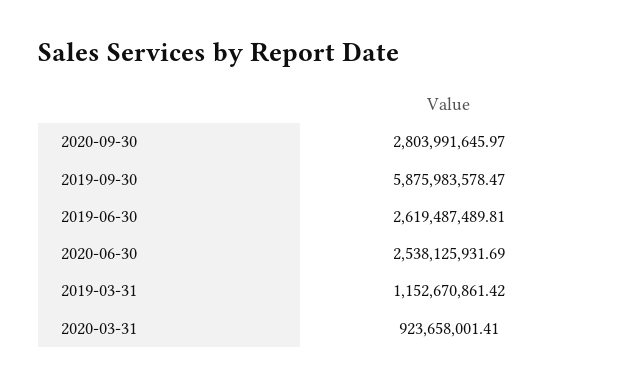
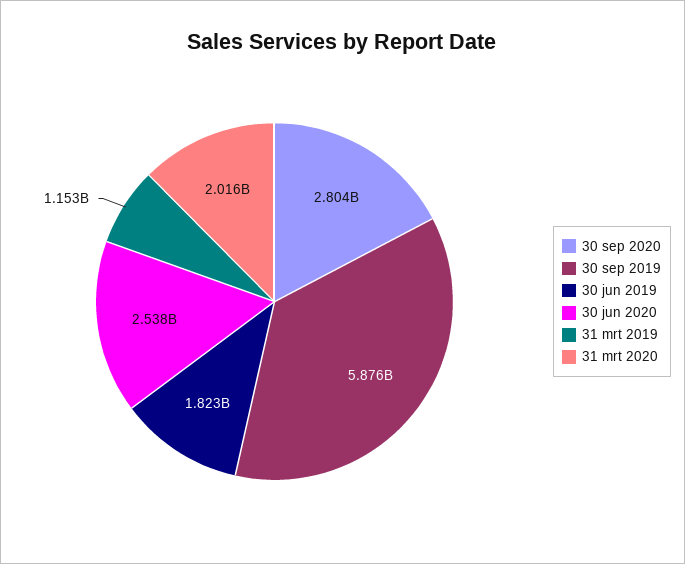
  {
    "2020-09-30": 2803991645.97,
    "2019-09-30": 5875983578.47,
-   "2019-06-30": 2619487489.81,
+   "2019-06-30": 1823000000,
    "2020-06-30": 2538125931.69,
    "2019-03-31": 1152670861.42,
-   "2020-03-31": 923658001.41
+   "2020-03-31": 2016000000
  }

